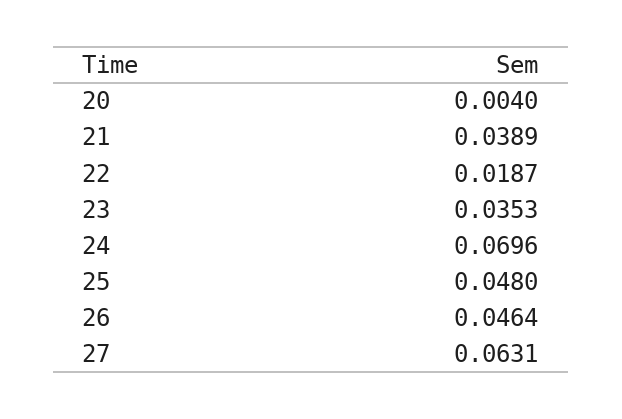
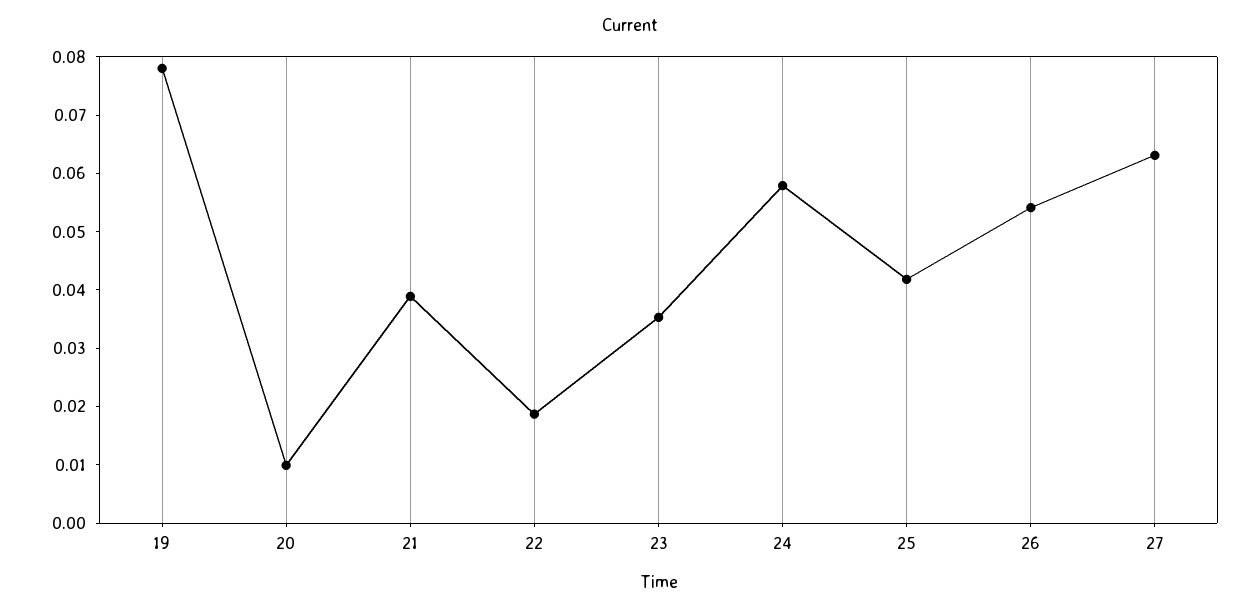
  {
-   "20": 0.004,
+   "20": 0.01,
    "21": 0.0389,
    "22": 0.0187,
    "23": 0.0353,
-   "24": 0.0696,
+   "24": 0.058,
-   "25": 0.048,
+   "25": 0.042,
-   "26": 0.0464,
+   "26": 0.054,
-   "27": 0.0631
+   "27": 0.0631,
+   "19": 0.078
  }

